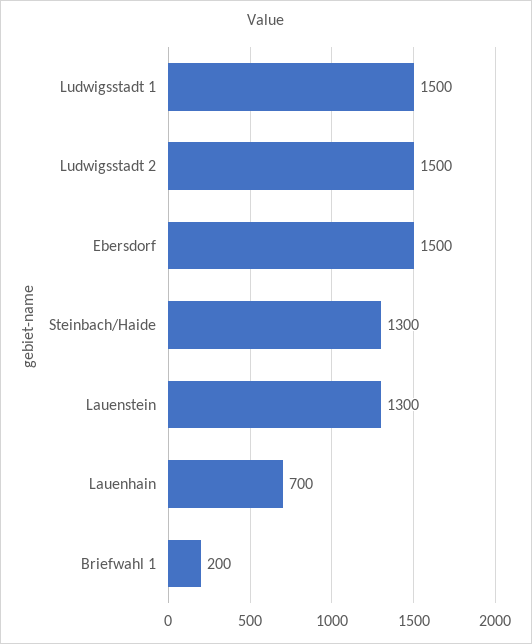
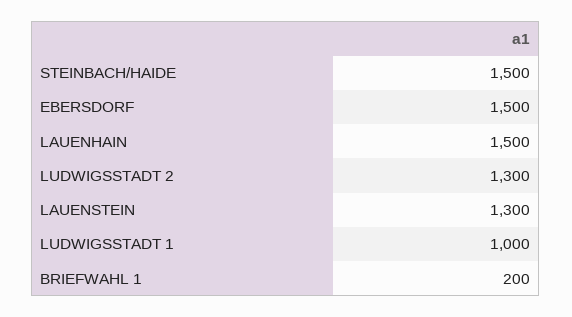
  {
-   "Ludwigsstadt 1": 1500,
+   "Ludwigsstadt 1": 1000,
-   "Ludwigsstadt 2": 1500,
+   "Ludwigsstadt 2": 1300,
    "Ebersdorf": 1500,
-   "Steinbach/Haide": 1300,
+   "Steinbach/Haide": 1500,
    "Lauenstein": 1300,
-   "Lauenhain": 700,
+   "Lauenhain": 1500,
    "Briefwahl 1": 200
  }

